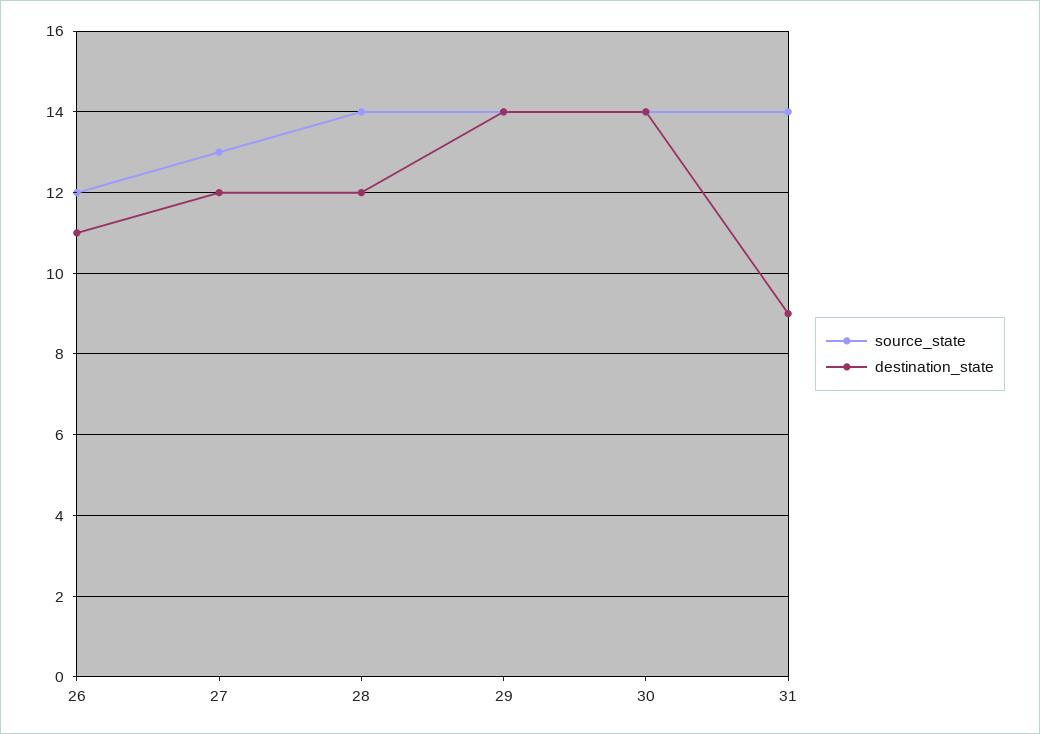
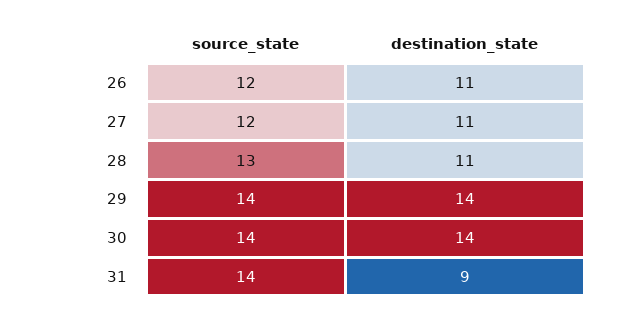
  {
    "source_state": {
      "26": 12,
-     "27": 13,
+     "27": 12,
-     "28": 14,
+     "28": 13,
      "29": 14,
      "30": 14,
      "31": 14
    },
    "destination_state": {
      "26": 11,
-     "27": 12,
+     "27": 11,
-     "28": 12,
+     "28": 11,
      "29": 14,
      "30": 14,
      "31": 9
    }
  }

